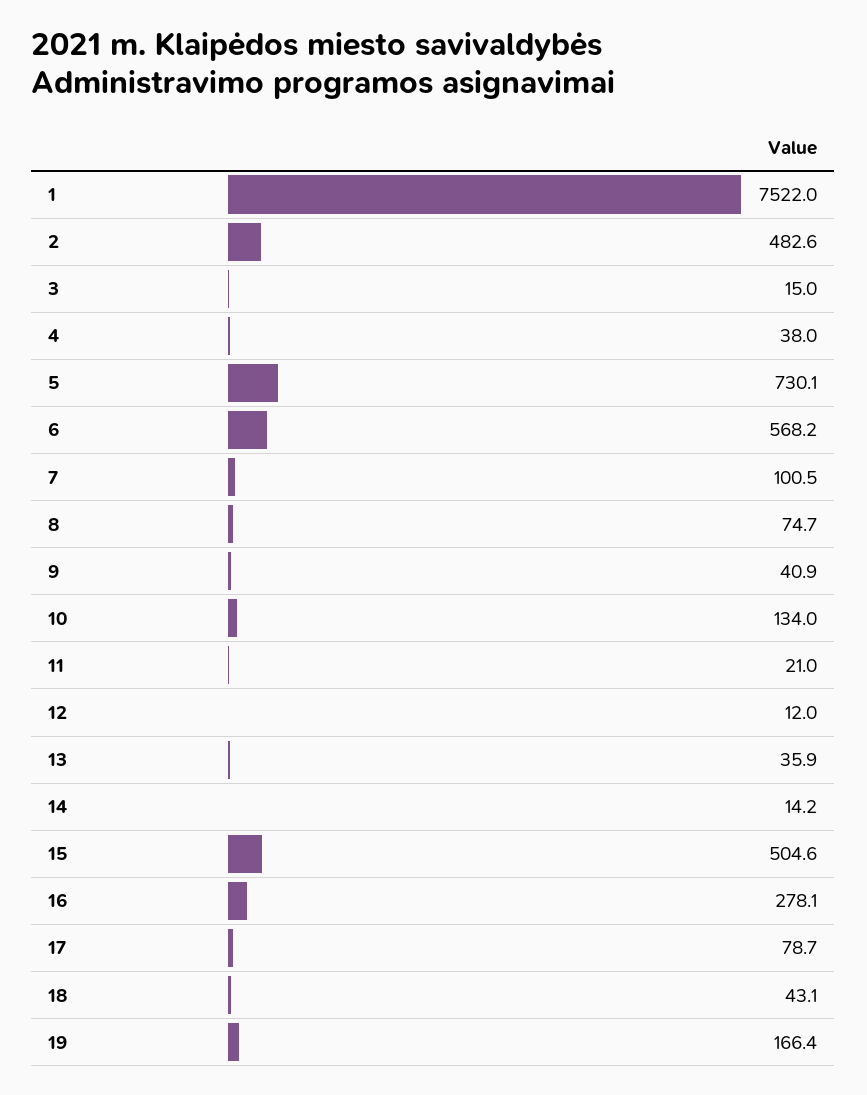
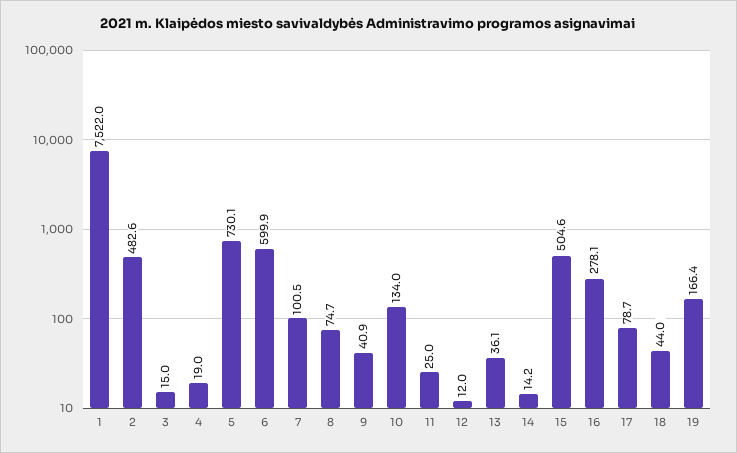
  {
    "1": 7522,
    "2": 482.6,
    "3": 15,
-   "4": 38,
+   "4": 19,
    "5": 730.1,
-   "6": 568.2,
+   "6": 599.9,
    "7": 100.5,
    "8": 74.7,
    "9": 40.9,
    "10": 134,
-   "11": 21,
+   "11": 25,
    "12": 12,
-   "13": 35.9,
+   "13": 36.1,
    "14": 14.2,
    "15": 504.6,
    "16": 278.1,
    "17": 78.7,
-   "18": 43.1,
+   "18": 44,
    "19": 166.4
  }

